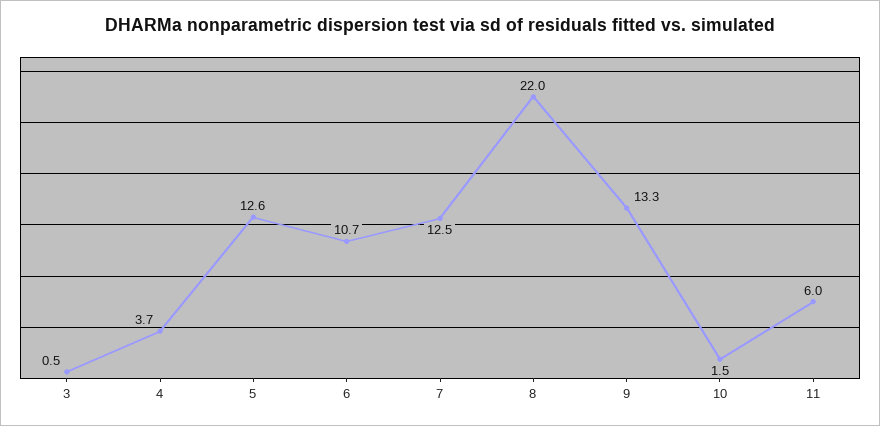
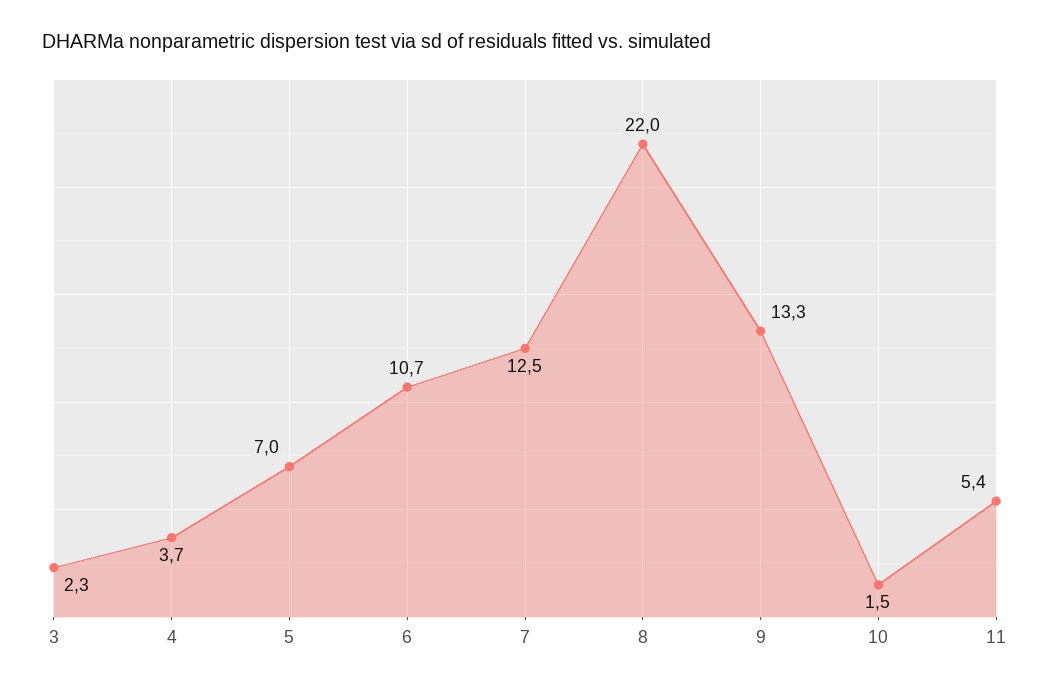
  {
-   "3": 0.5,
+   "3": 2.3,
    "4": 3.7,
-   "5": 12.6,
+   "5": 7,
    "6": 10.7,
    "7": 12.5,
    "8": 22,
    "9": 13.3,
    "10": 1.5,
-   "11": 6
+   "11": 5.4
  }

